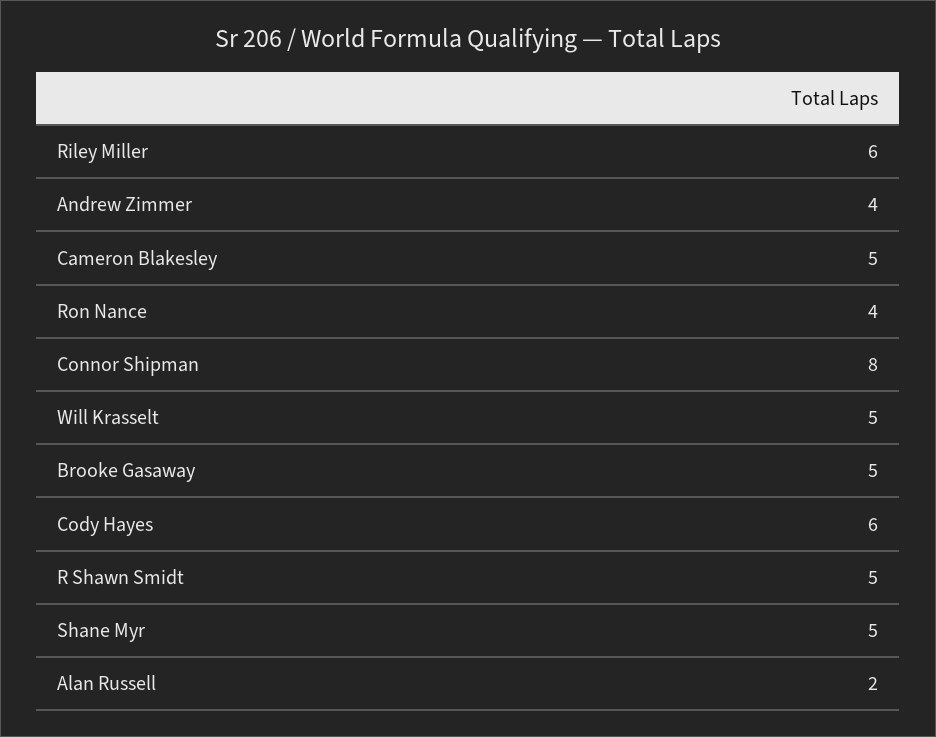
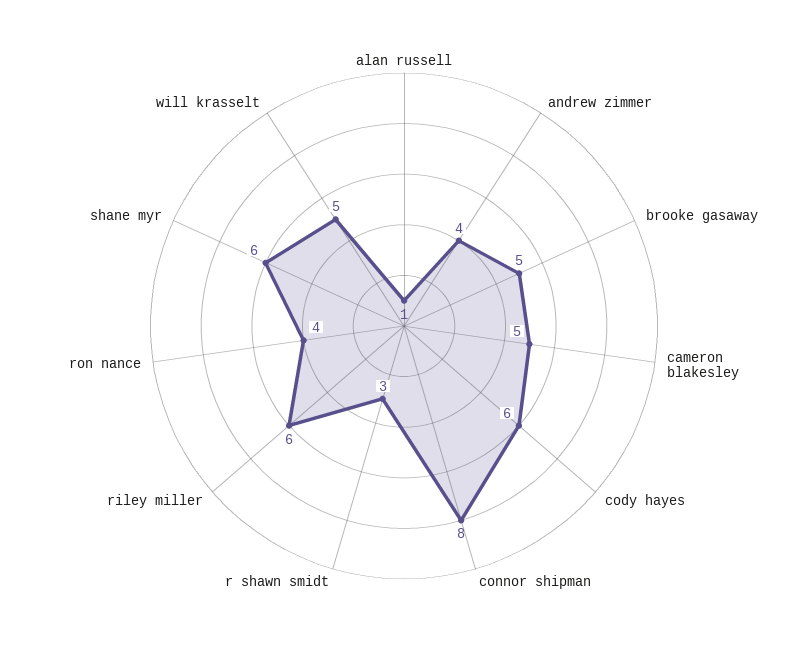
  {
    "Riley Miller": 6,
    "Andrew Zimmer": 4,
    "Cameron Blakesley": 5,
    "Ron Nance": 4,
    "Connor Shipman": 8,
    "Will Krasselt": 5,
    "Brooke Gasaway": 5,
    "Cody Hayes": 6,
-   "R Shawn Smidt": 5,
+   "R Shawn Smidt": 3,
-   "Shane Myr": 5,
+   "Shane Myr": 6,
-   "Alan Russell": 2
+   "Alan Russell": 1
  }

